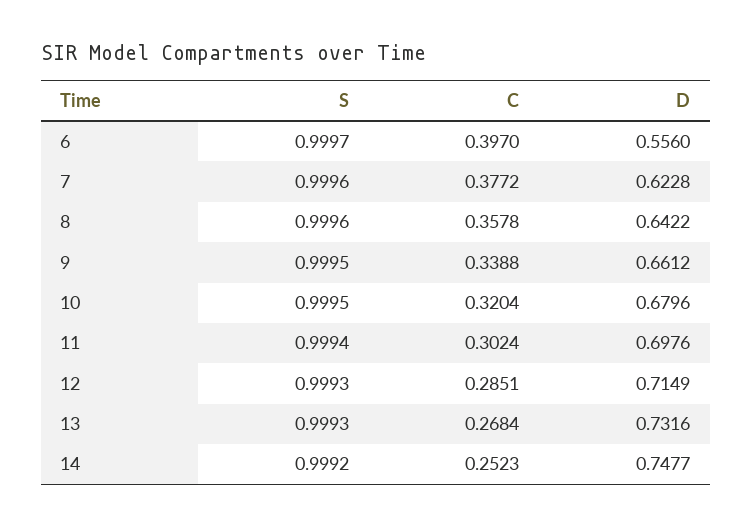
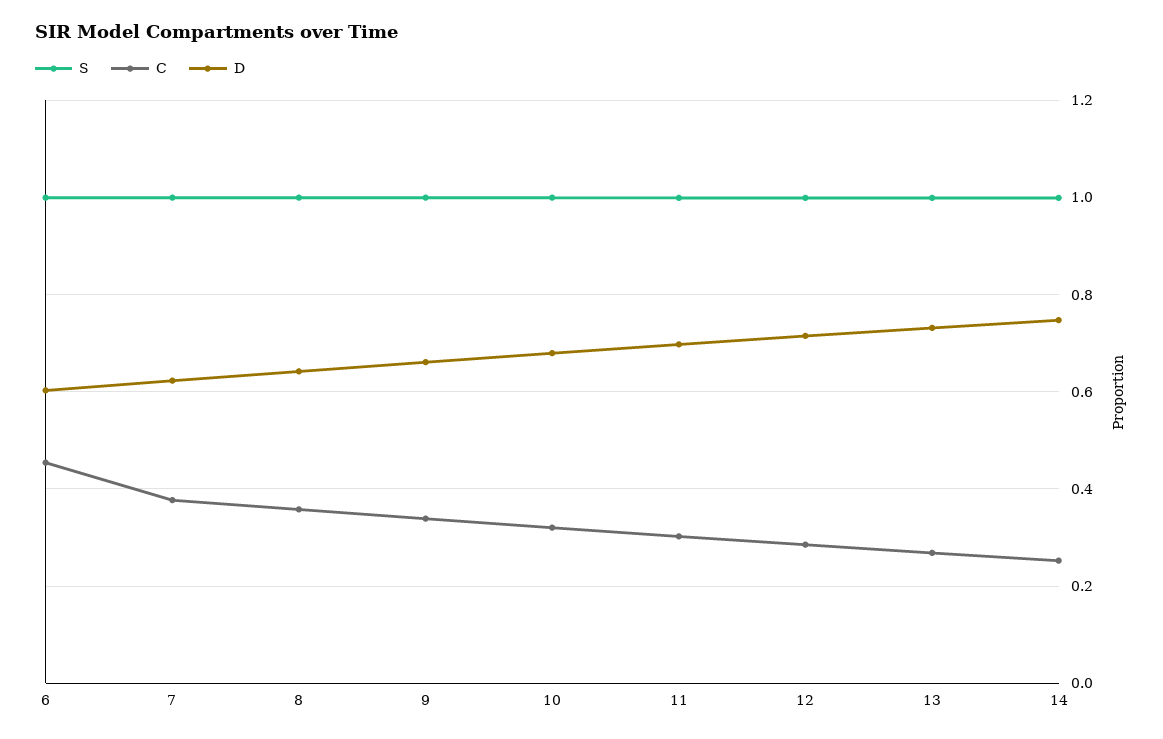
  {
    "S": {
      "6": 0.9997,
      "7": 0.9996,
      "8": 0.9996,
      "9": 0.9995,
      "10": 0.9995,
      "11": 0.9994,
      "12": 0.9993,
      "13": 0.9993,
      "14": 0.9992
    },
    "C": {
-     "6": 0.397,
+     "6": 0.46,
      "7": 0.3772,
      "8": 0.3578,
      "9": 0.3388,
      "10": 0.3204,
      "11": 0.3024,
      "12": 0.2851,
      "13": 0.2684,
      "14": 0.2523
    },
    "D": {
-     "6": 0.556,
+     "6": 0.6,
      "7": 0.6228,
      "8": 0.6422,
      "9": 0.6612,
      "10": 0.6796,
      "11": 0.6976,
      "12": 0.7149,
      "13": 0.7316,
      "14": 0.7477
    }
  }

